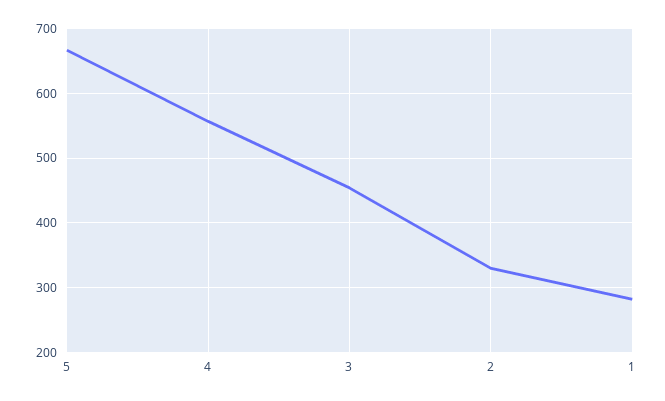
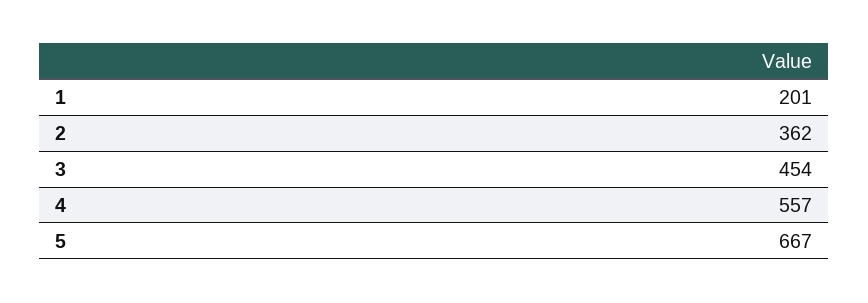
  {
    "5": 667,
    "4": 557,
    "3": 454,
-   "2": 330,
+   "2": 362,
-   "1": 280
+   "1": 201
  }

